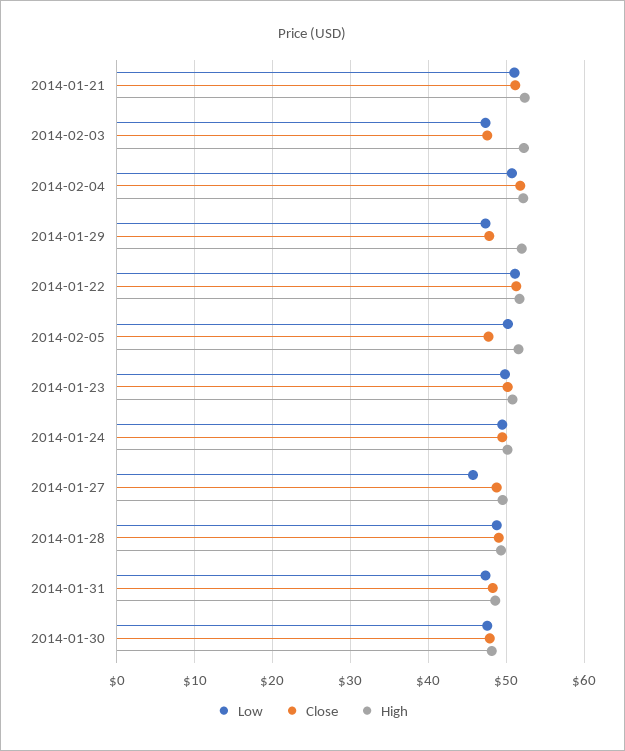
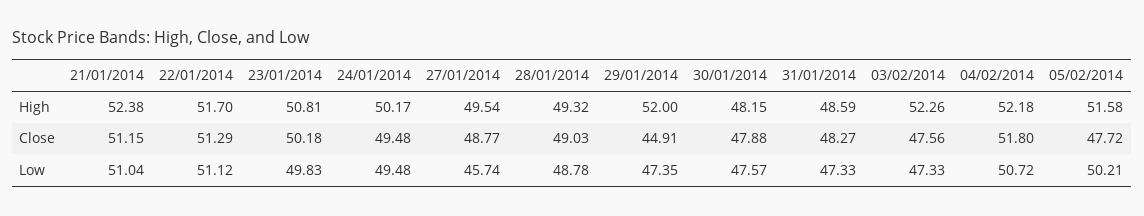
  {
    "Low": {
      "2014-01-21": 51.04,
      "2014-02-03": 47.33,
      "2014-02-04": 50.72,
      "2014-01-29": 47.35,
      "2014-01-22": 51.12,
      "2014-02-05": 50.21,
      "2014-01-23": 49.83,
      "2014-01-24": 49.48,
      "2014-01-27": 45.74,
      "2014-01-28": 48.78,
      "2014-01-31": 47.33,
      "2014-01-30": 47.57
    },
    "Close": {
      "2014-01-21": 51.15,
      "2014-02-03": 47.56,
      "2014-02-04": 51.8,
-     "2014-01-29": 48,
+     "2014-01-29": 44.91,
      "2014-01-22": 51.29,
      "2014-02-05": 47.72,
      "2014-01-23": 50.18,
      "2014-01-24": 49.48,
      "2014-01-27": 48.77,
      "2014-01-28": 49.03,
      "2014-01-31": 48.27,
      "2014-01-30": 47.88
    },
    "High": {
      "2014-01-21": 52.38,
      "2014-02-03": 52.26,
      "2014-02-04": 52.18,
      "2014-01-29": 52,
      "2014-01-22": 51.7,
      "2014-02-05": 51.58,
      "2014-01-23": 50.81,
      "2014-01-24": 50.17,
      "2014-01-27": 49.54,
      "2014-01-28": 49.32,
      "2014-01-31": 48.59,
      "2014-01-30": 48.15
    }
  }

